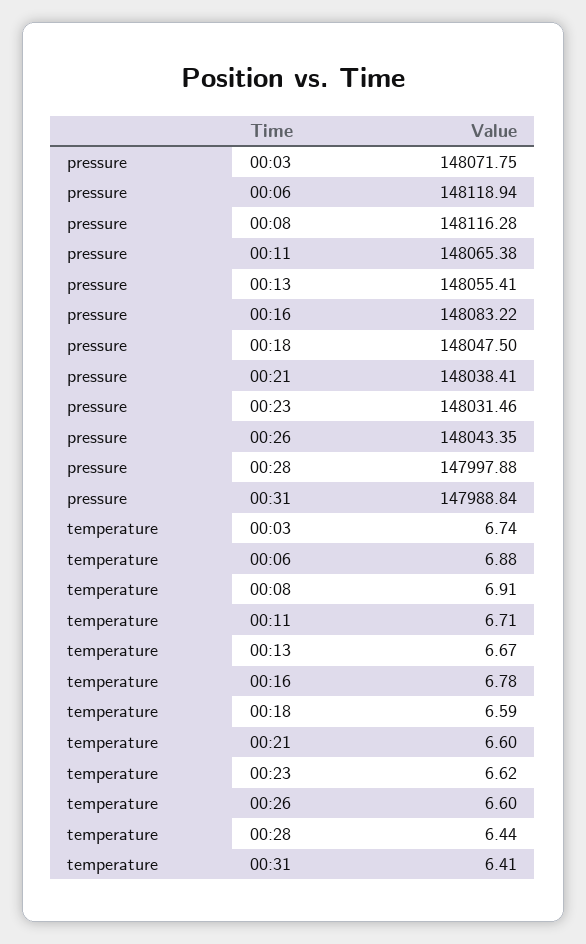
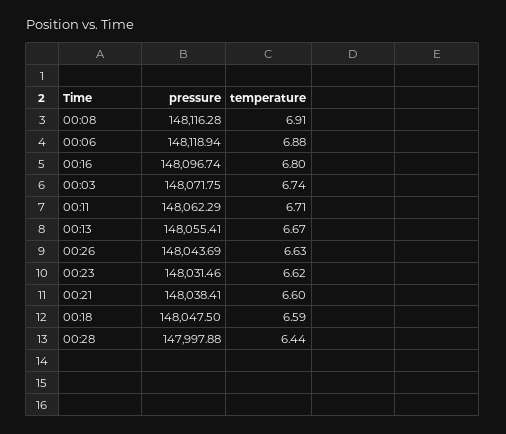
  {
    "pressure": {
      "00:03": 148071.75,
      "00:06": 148118.94,
      "00:08": 148116.28,
-     "00:11": 148065.38,
+     "00:11": 148062.29,
      "00:13": 148055.41,
-     "00:16": 148083.22,
+     "00:16": 148096.74,
      "00:18": 148047.5,
      "00:21": 148038.41,
      "00:23": 148031.46,
-     "00:26": 148043.35,
+     "00:26": 148043.69,
-     "00:28": 147997.88,
+     "00:28": 147997.88
-     "00:31": 147988.84
    },
    "temperature": {
      "00:03": 6.74,
      "00:06": 6.88,
      "00:08": 6.91,
      "00:11": 6.71,
      "00:13": 6.67,
-     "00:16": 6.78,
+     "00:16": 6.8,
      "00:18": 6.59,
      "00:21": 6.6,
      "00:23": 6.62,
-     "00:26": 6.6,
+     "00:26": 6.63,
-     "00:28": 6.44,
+     "00:28": 6.44
-     "00:31": 6.41
    }
  }

